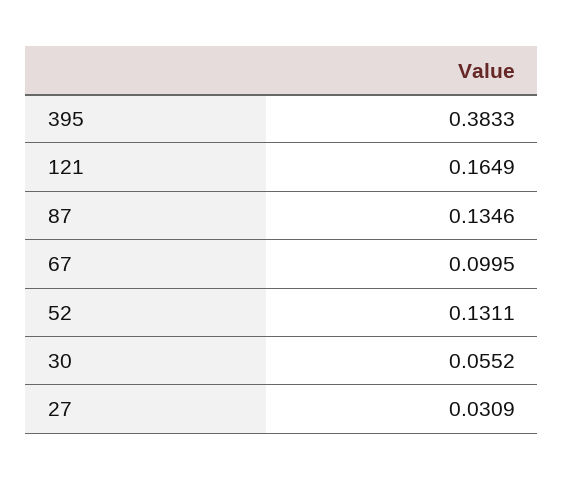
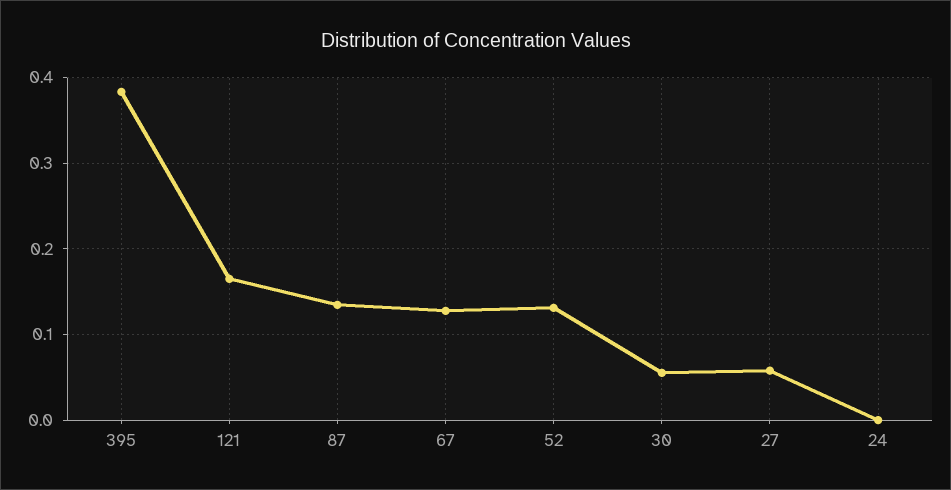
  {
    "395": 0.3833,
    "121": 0.1649,
    "87": 0.1346,
-   "67": 0.0995,
+   "67": 0.13,
    "52": 0.1311,
    "30": 0.0552,
-   "27": 0.0309
+   "27": 0.06,
+   "24": 0
  }

